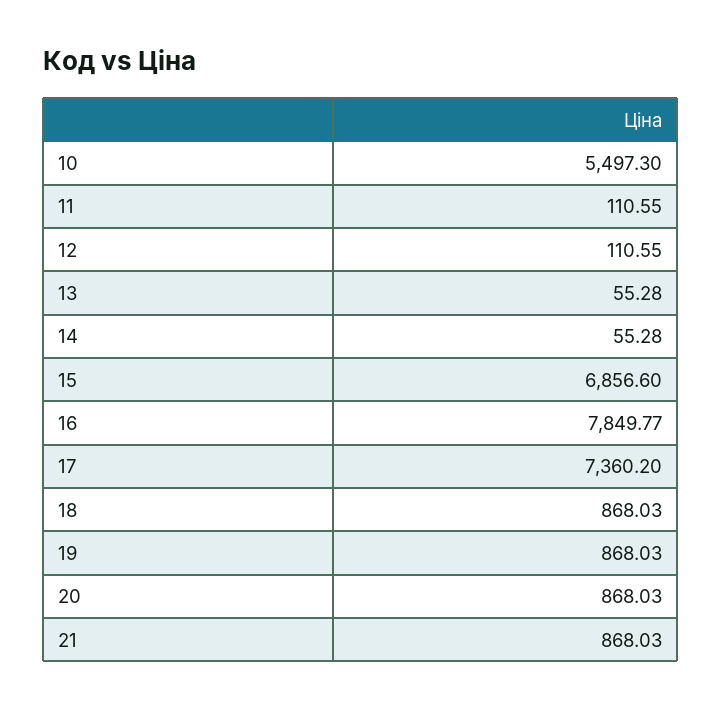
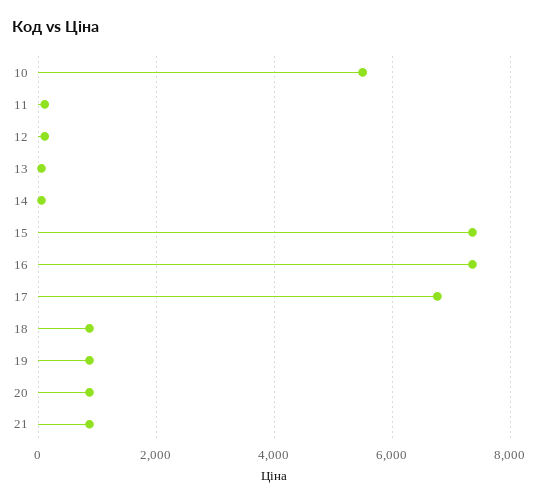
  {
    "10": 5497.3,
    "11": 110.55,
    "12": 110.55,
    "13": 55.28,
    "14": 55.28,
-   "15": 6856.6,
+   "15": 7400,
-   "16": 7849.77,
+   "16": 7400,
-   "17": 7360.2,
+   "17": 6800,
    "18": 868.03,
    "19": 868.03,
    "20": 868.03,
    "21": 868.03
  }

